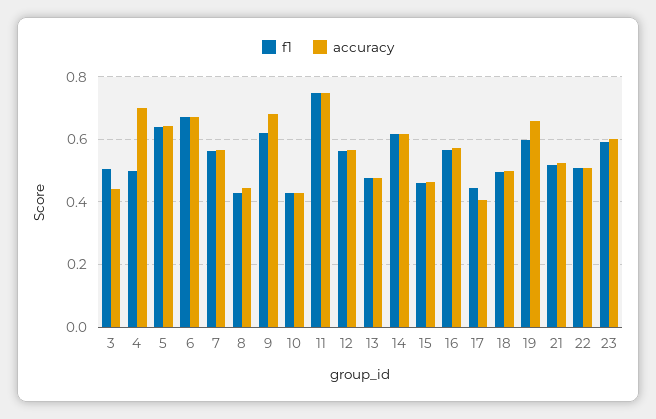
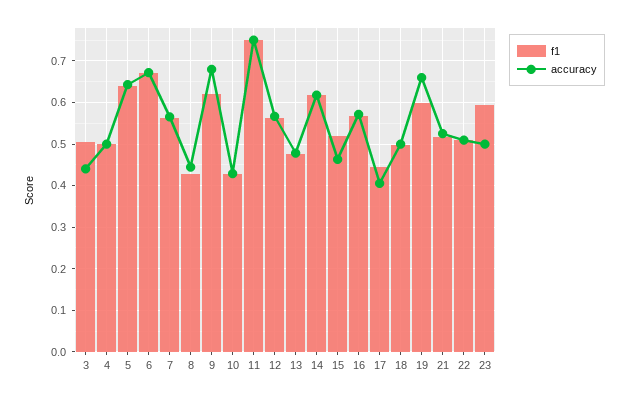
  {
    "f1": {
      "3": 0.5,
      "4": 0.5,
      "5": 0.64,
      "6": 0.68,
      "7": 0.56,
      "8": 0.42,
      "9": 0.62,
      "10": 0.42,
      "11": 0.76,
      "12": 0.56,
      "13": 0.48,
      "14": 0.62,
-     "15": 0.46,
+     "15": 0.52,
      "16": 0.56,
      "17": 0.44,
      "18": 0.5,
      "19": 0.6,
      "21": 0.52,
      "22": 0.5,
      "23": 0.6
    },
    "accuracy": {
      "3": 0.44,
-     "4": 0.7,
+     "4": 0.5,
      "5": 0.64,
      "6": 0.68,
      "7": 0.56,
      "8": 0.44,
      "9": 0.68,
      "10": 0.42,
      "11": 0.76,
      "12": 0.56,
      "13": 0.48,
      "14": 0.62,
      "15": 0.46,
      "16": 0.58,
      "17": 0.4,
      "18": 0.5,
      "19": 0.66,
      "21": 0.52,
      "22": 0.5,
-     "23": 0.6
+     "23": 0.5
    }
  }

